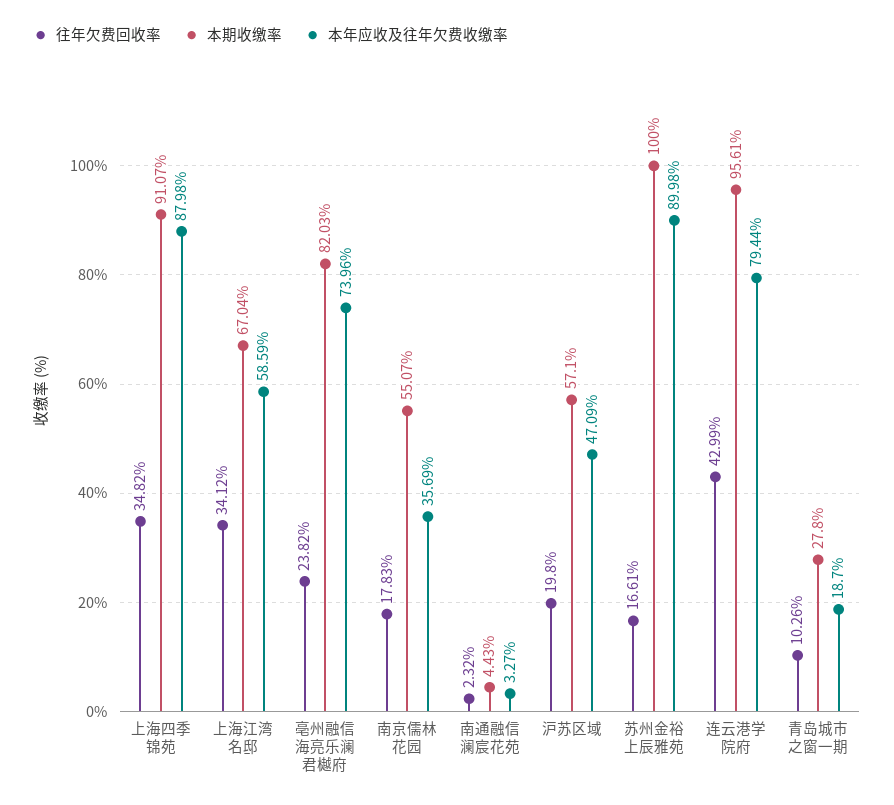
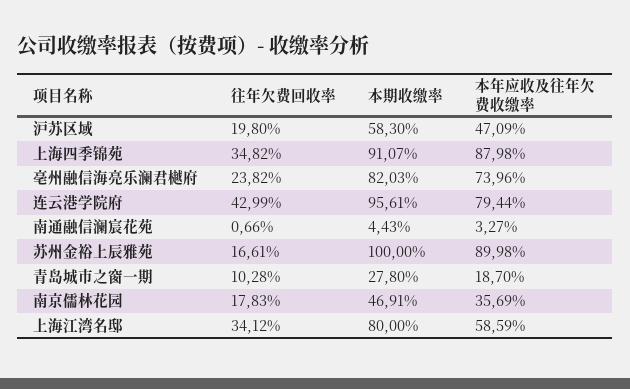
  {
    "往年欠费回收率": {
      "上海四季锦苑": 34.82,
      "上海江湾名邸": 34.12,
      "亳州融信海亮乐澜君樾府": 23.82,
      "南京儒林花园": 17.83,
-     "南通融信澜宸花苑": 2.32,
+     "南通融信澜宸花苑": 0.66,
      "沪苏区域": 19.8,
      "苏州金裕上辰雅苑": 16.61,
      "连云港学院府": 42.99,
-     "青岛城市之窗一期": 10.26
+     "青岛城市之窗一期": 10.28
    },
    "本期收缴率": {
      "上海四季锦苑": 91.07,
-     "上海江湾名邸": 67.04,
+     "上海江湾名邸": 80,
      "亳州融信海亮乐澜君樾府": 82.03,
-     "南京儒林花园": 55.07,
+     "南京儒林花园": 46.91,
      "南通融信澜宸花苑": 4.43,
-     "沪苏区域": 57.1,
+     "沪苏区域": 58.3,
      "苏州金裕上辰雅苑": 100,
      "连云港学院府": 95.61,
      "青岛城市之窗一期": 27.8
    },
    "本年应收及往年欠费收缴率": {
      "上海四季锦苑": 87.98,
      "上海江湾名邸": 58.59,
      "亳州融信海亮乐澜君樾府": 73.96,
      "南京儒林花园": 35.69,
      "南通融信澜宸花苑": 3.27,
      "沪苏区域": 47.09,
      "苏州金裕上辰雅苑": 89.98,
      "连云港学院府": 79.44,
      "青岛城市之窗一期": 18.7
    }
  }

